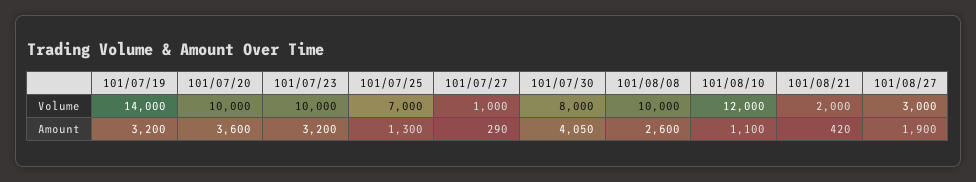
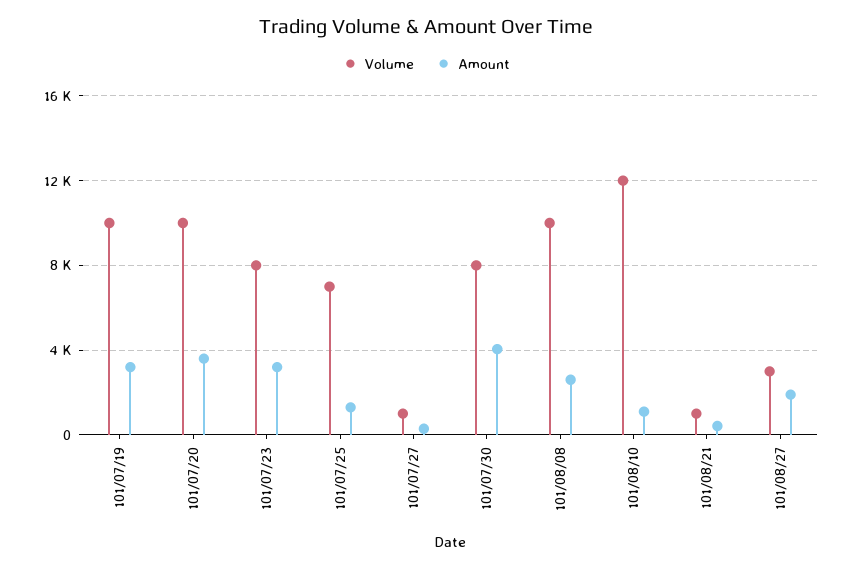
  {
    "Volume": {
-     "101/07/19": 14000,
+     "101/07/19": 10000,
      "101/07/20": 10000,
-     "101/07/23": 10000,
+     "101/07/23": 8000,
      "101/07/25": 7000,
      "101/07/27": 1000,
      "101/07/30": 8000,
      "101/08/08": 10000,
      "101/08/10": 12000,
-     "101/08/21": 2000,
+     "101/08/21": 1000,
      "101/08/27": 3000
    },
    "Amount": {
      "101/07/19": 3200,
      "101/07/20": 3600,
      "101/07/23": 3200,
      "101/07/25": 1300,
      "101/07/27": 290,
      "101/07/30": 4050,
      "101/08/08": 2600,
      "101/08/10": 1100,
      "101/08/21": 420,
      "101/08/27": 1900
    }
  }

